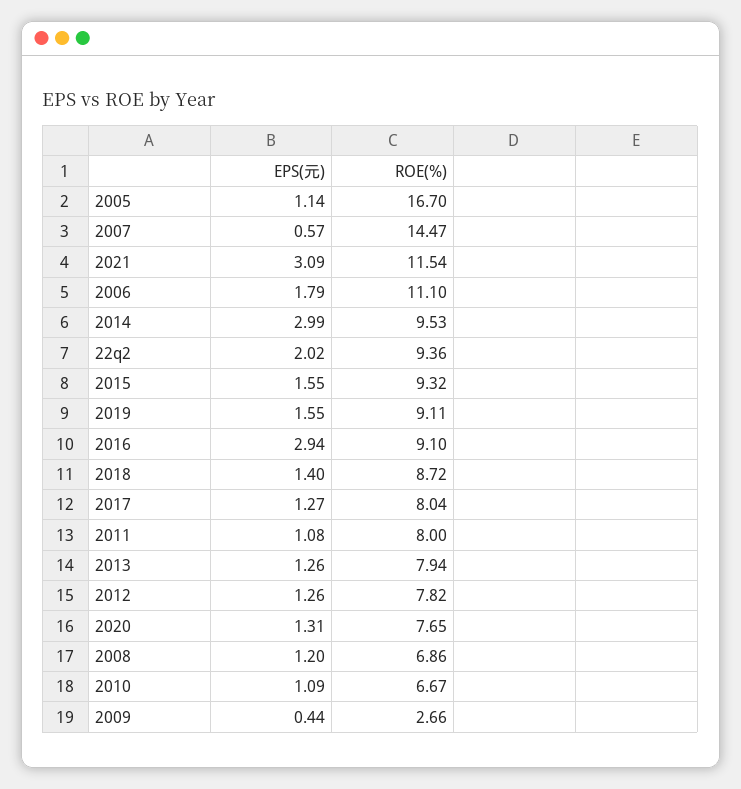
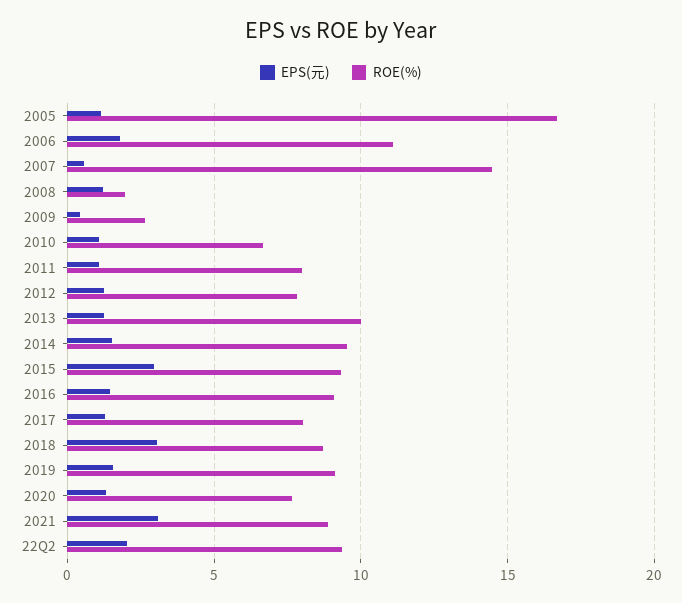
  {
    "EPS(元)": {
      "2005": 1.14,
      "2007": 0.57,
      "2021": 3.09,
      "2006": 1.79,
-     "2014": 2.99,
+     "2014": 1.5,
      "22q2": 2.02,
-     "2015": 1.55,
+     "2015": 3,
      "2019": 1.55,
-     "2016": 2.94,
+     "2016": 1.5,
-     "2018": 1.4,
+     "2018": 3,
      "2017": 1.27,
      "2011": 1.08,
      "2013": 1.26,
      "2012": 1.26,
      "2020": 1.31,
      "2008": 1.2,
      "2010": 1.09,
      "2009": 0.44
    },
    "ROE(%)": {
      "2005": 16.7,
      "2007": 14.47,
-     "2021": 11.54,
+     "2021": 9,
      "2006": 11.1,
      "2014": 9.53,
      "22q2": 9.36,
      "2015": 9.32,
      "2019": 9.11,
      "2016": 9.1,
      "2018": 8.72,
      "2017": 8.04,
      "2011": 8,
-     "2013": 7.94,
+     "2013": 10,
      "2012": 7.82,
      "2020": 7.65,
-     "2008": 6.86,
+     "2008": 2,
      "2010": 6.67,
      "2009": 2.66
    }
  }

